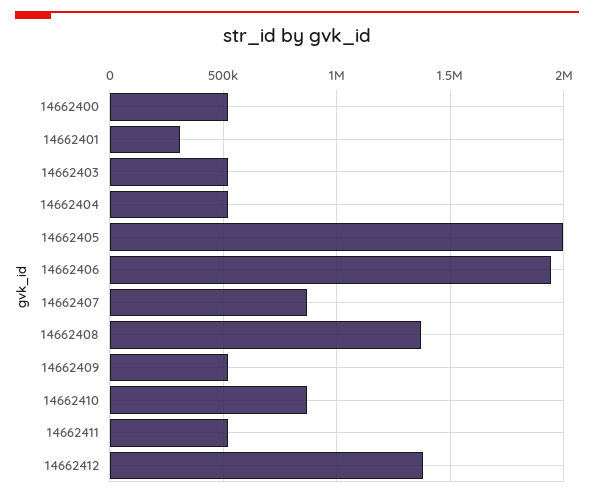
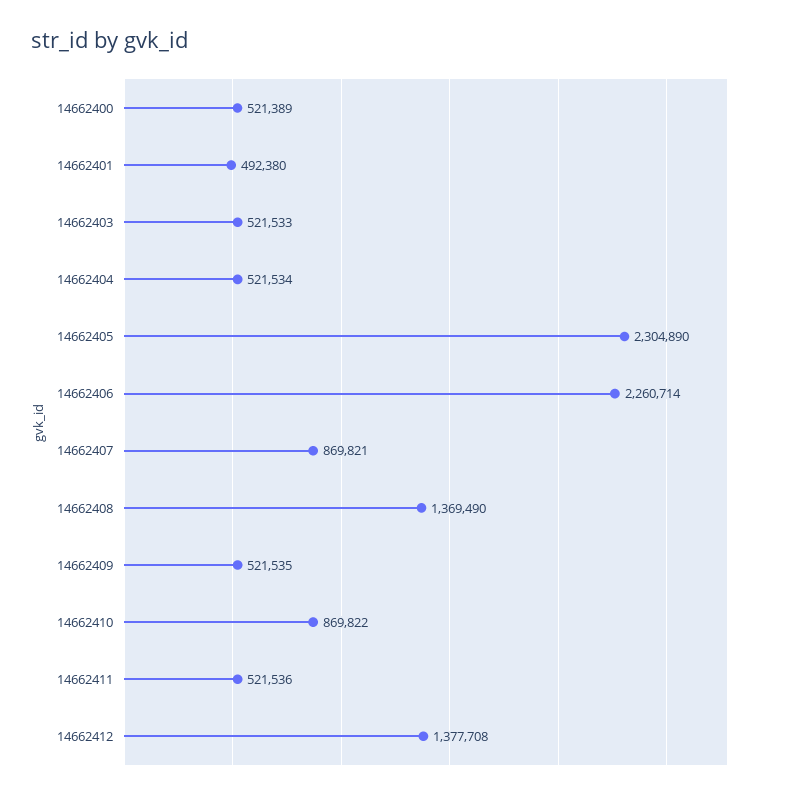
  {
    "14662400": 521389,
-   "14662401": 300000,
+   "14662401": 492380,
    "14662403": 521533,
    "14662404": 521534,
-   "14662405": 2000000,
+   "14662405": 2304890,
-   "14662406": 1950000,
+   "14662406": 2260714,
    "14662407": 869821,
    "14662408": 1369490,
    "14662409": 521535,
    "14662410": 869822,
    "14662411": 521536,
    "14662412": 1377708
  }

